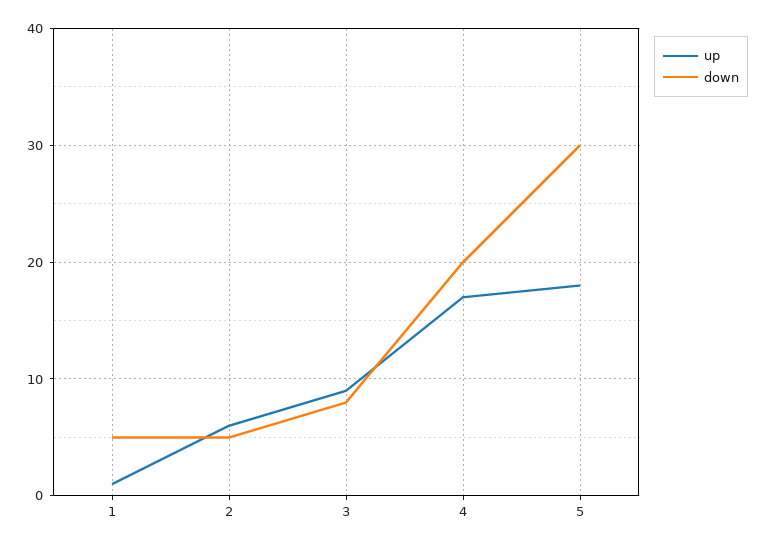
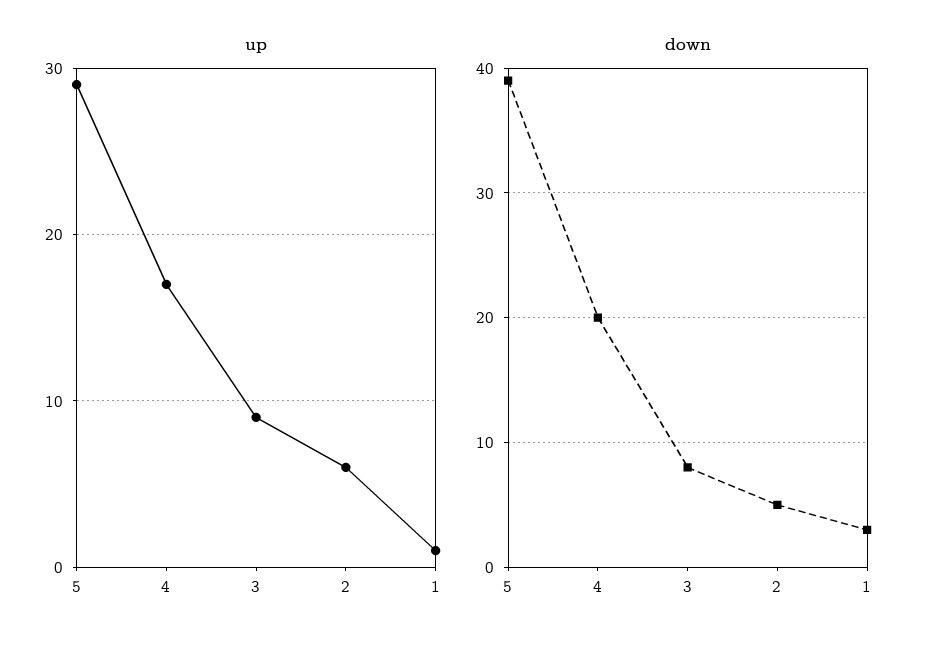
  {
    "up": {
      "1": 1,
      "2": 6,
      "3": 9,
      "4": 17,
-     "5": 18
+     "5": 29
    },
    "down": {
-     "1": 5,
+     "1": 3,
      "2": 5,
      "3": 8,
      "4": 20,
-     "5": 30
+     "5": 39
    }
  }

